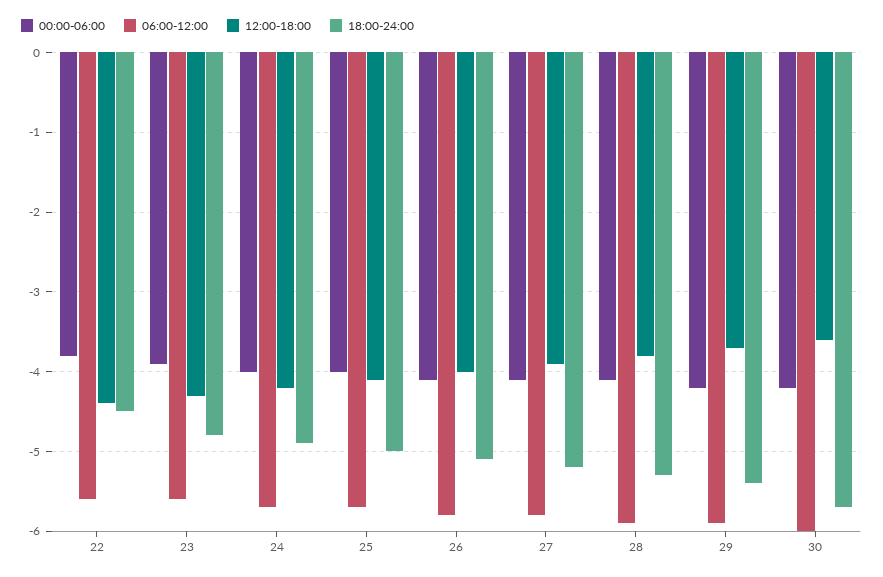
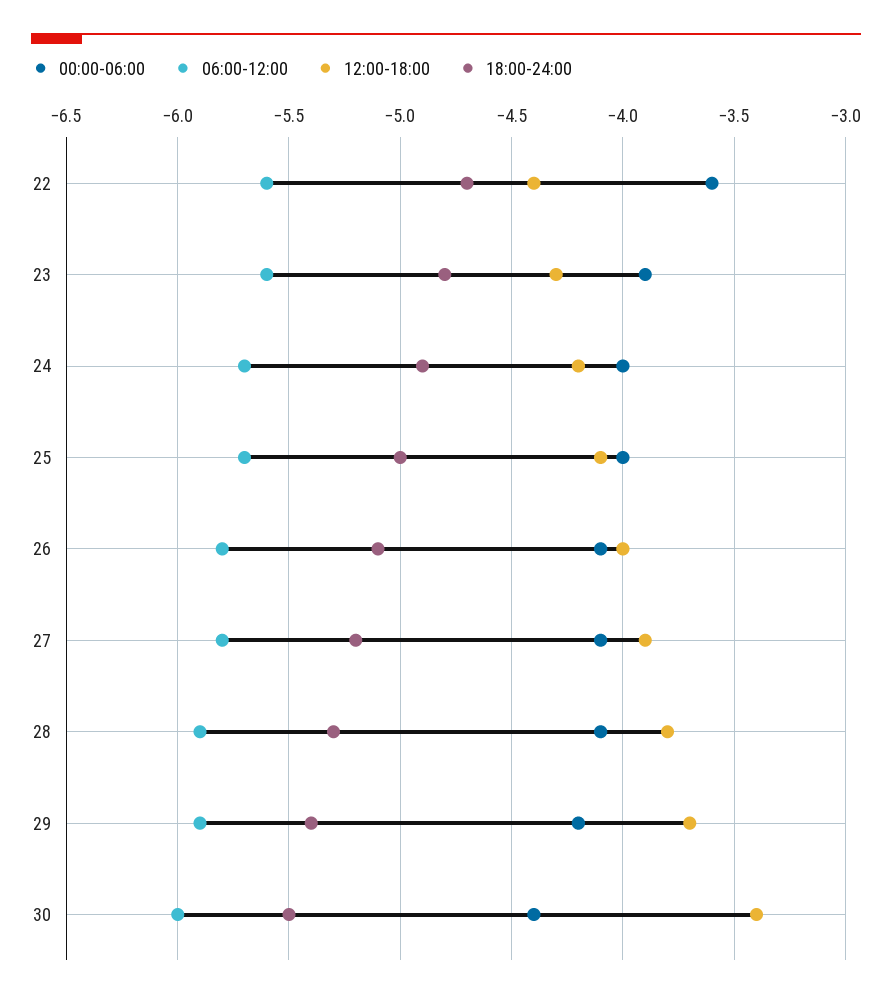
  {
    "00:00-06:00": {
-     "22": -3.8,
+     "22": -3.6,
      "23": -3.9,
      "24": -4,
      "25": -4,
      "26": -4.1,
      "27": -4.1,
      "28": -4.1,
      "29": -4.2,
-     "30": -4.2
+     "30": -4.4
    },
    "06:00-12:00": {
      "22": -5.6,
      "23": -5.6,
      "24": -5.7,
      "25": -5.7,
      "26": -5.8,
      "27": -5.8,
      "28": -5.9,
      "29": -5.9,
      "30": -6
    },
    "12:00-18:00": {
      "22": -4.4,
      "23": -4.3,
      "24": -4.2,
      "25": -4.1,
      "26": -4,
      "27": -3.9,
      "28": -3.8,
      "29": -3.7,
-     "30": -3.6
+     "30": -3.4
    },
    "18:00-24:00": {
-     "22": -4.5,
+     "22": -4.7,
      "23": -4.8,
      "24": -4.9,
      "25": -5,
      "26": -5.1,
      "27": -5.2,
      "28": -5.3,
      "29": -5.4,
-     "30": -5.7
+     "30": -5.5
    }
  }

